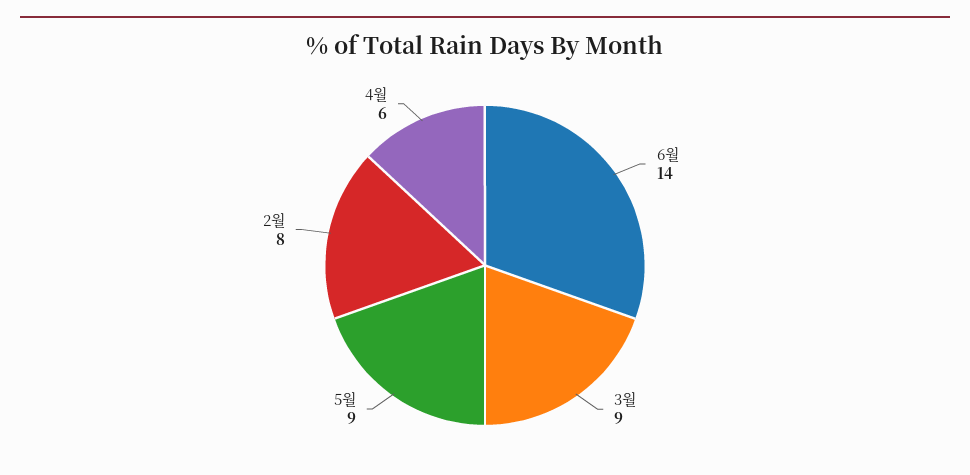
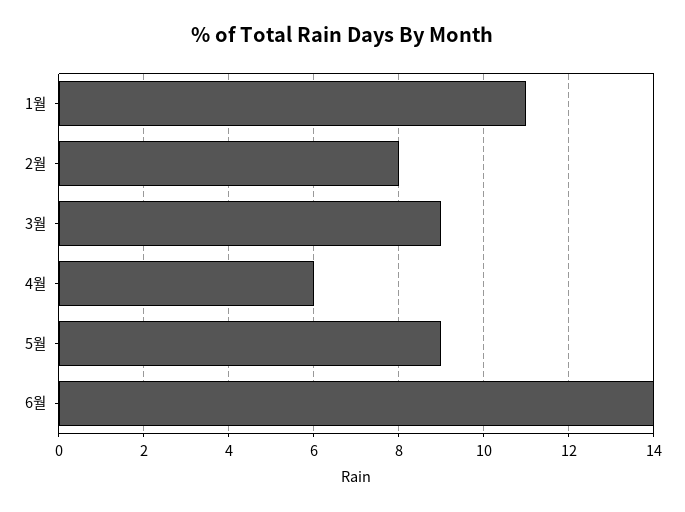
  {
    "6월": 14,
    "3월": 9,
    "5월": 9,
    "2월": 8,
-   "4월": 6
+   "4월": 6,
+   "1월": 11
  }

